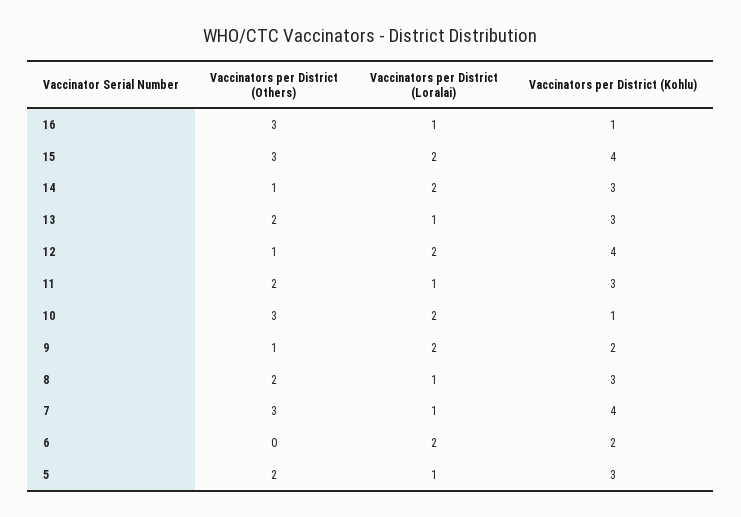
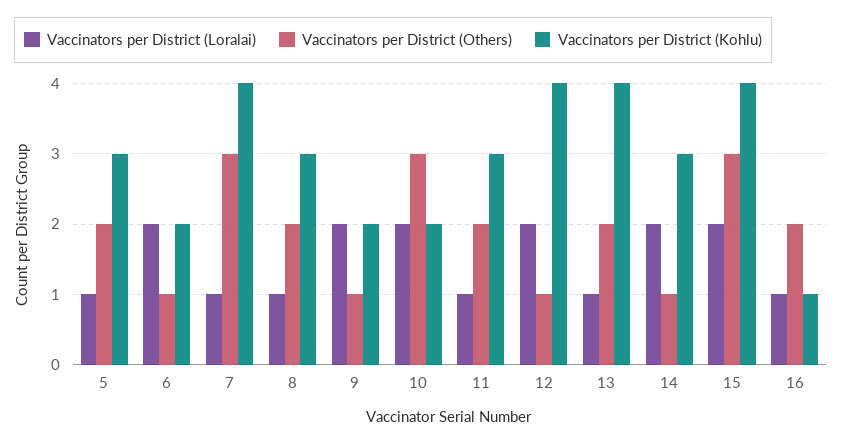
  {
    "Vaccinators per District (Others)": {
-     "16": 3,
+     "16": 2,
      "15": 3,
      "14": 1,
      "13": 2,
      "12": 1,
      "11": 2,
      "10": 3,
      "9": 1,
      "8": 2,
      "7": 3,
-     "6": 0,
+     "6": 1,
      "5": 2
    },
    "Vaccinators per District (Loralai)": {
      "16": 1,
      "15": 2,
      "14": 2,
      "13": 1,
      "12": 2,
      "11": 1,
      "10": 2,
      "9": 2,
      "8": 1,
      "7": 1,
      "6": 2,
      "5": 1
    },
    "Vaccinators per District (Kohlu)": {
      "16": 1,
      "15": 4,
      "14": 3,
-     "13": 3,
+     "13": 4,
      "12": 4,
      "11": 3,
-     "10": 1,
+     "10": 2,
      "9": 2,
      "8": 3,
      "7": 4,
      "6": 2,
      "5": 3
    }
  }

